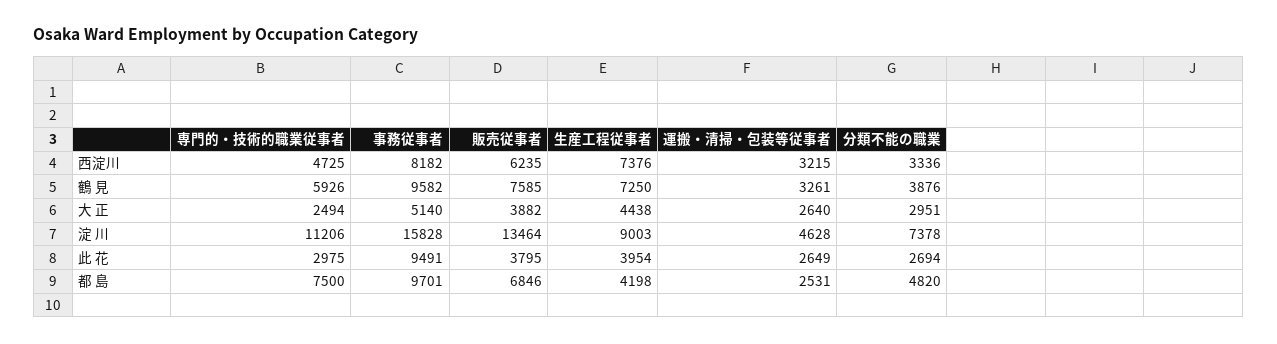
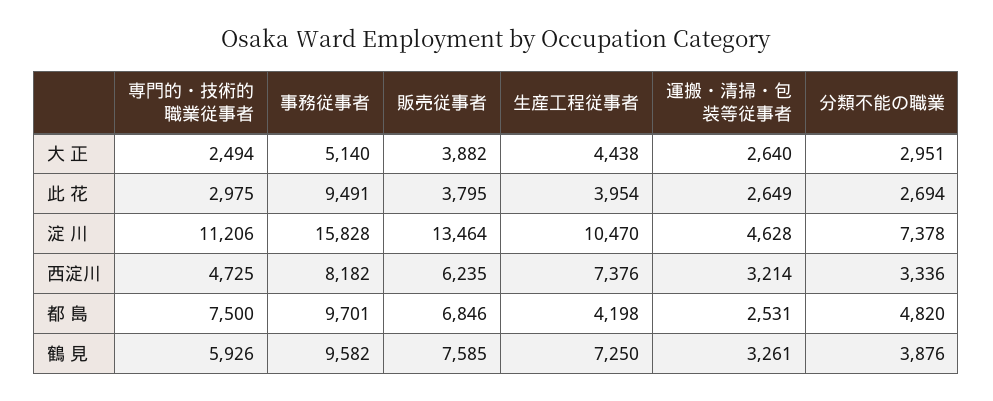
  {
    "専門的・技術的職業従事者": {
      "西淀川": 4725,
      "鶴 見": 5926,
      "大 正": 2494,
      "淀 川": 11206,
      "此 花": 2975,
      "都 島": 7500
    },
    "事務従事者": {
      "西淀川": 8182,
      "鶴 見": 9582,
      "大 正": 5140,
      "淀 川": 15828,
      "此 花": 9491,
      "都 島": 9701
    },
    "販売従事者": {
      "西淀川": 6235,
      "鶴 見": 7585,
      "大 正": 3882,
      "淀 川": 13464,
      "此 花": 3795,
      "都 島": 6846
    },
    "生産工程従事者": {
      "西淀川": 7376,
      "鶴 見": 7250,
      "大 正": 4438,
-     "淀 川": 9003,
+     "淀 川": 10470,
      "此 花": 3954,
      "都 島": 4198
    },
    "運搬・清掃・包装等従事者": {
-     "西淀川": 3215,
+     "西淀川": 3214,
      "鶴 見": 3261,
      "大 正": 2640,
      "淀 川": 4628,
      "此 花": 2649,
      "都 島": 2531
    },
    "分類不能の職業": {
      "西淀川": 3336,
      "鶴 見": 3876,
      "大 正": 2951,
      "淀 川": 7378,
      "此 花": 2694,
      "都 島": 4820
    }
  }

